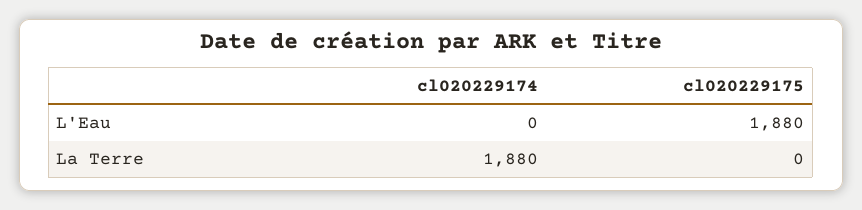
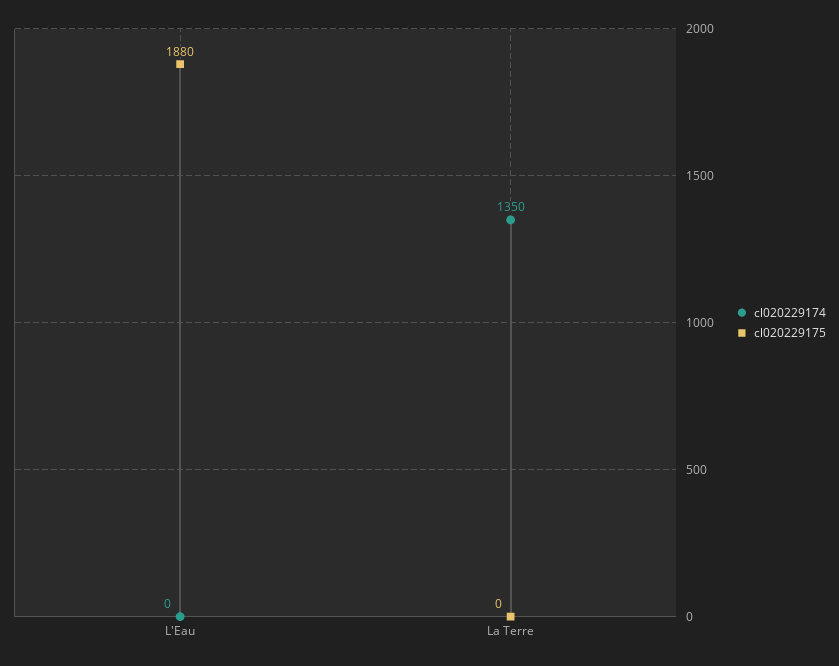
  {
    "cl020229174": {
      "L'Eau": 0,
-     "La Terre": 1880
+     "La Terre": 1350
    },
    "cl020229175": {
      "L'Eau": 1880,
      "La Terre": 0
    }
  }

